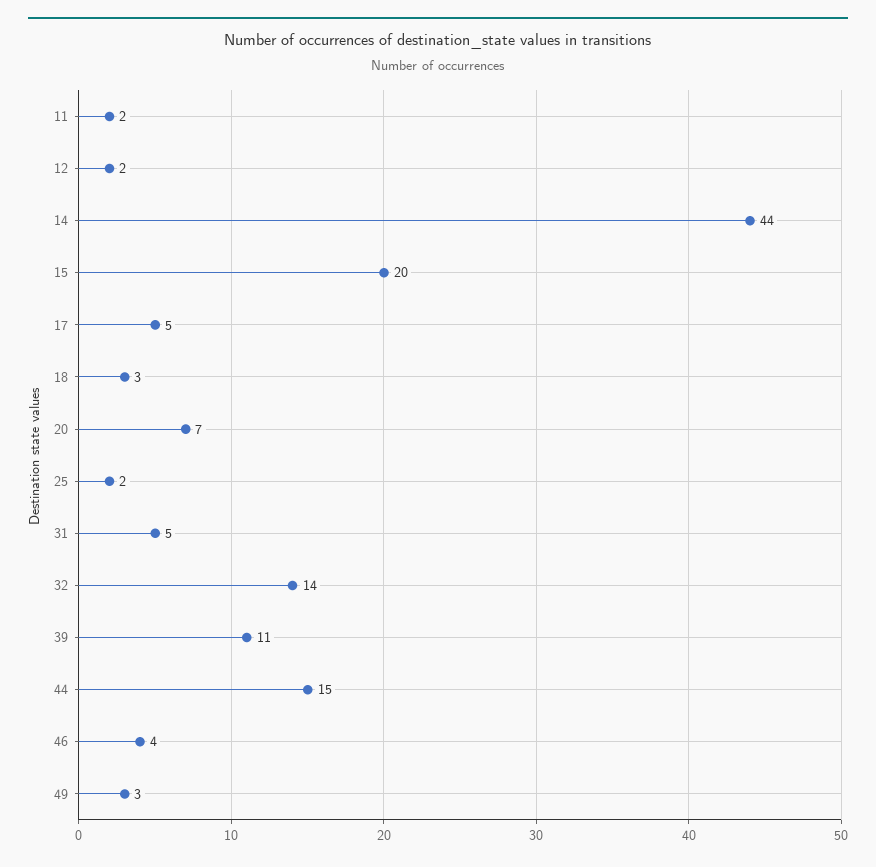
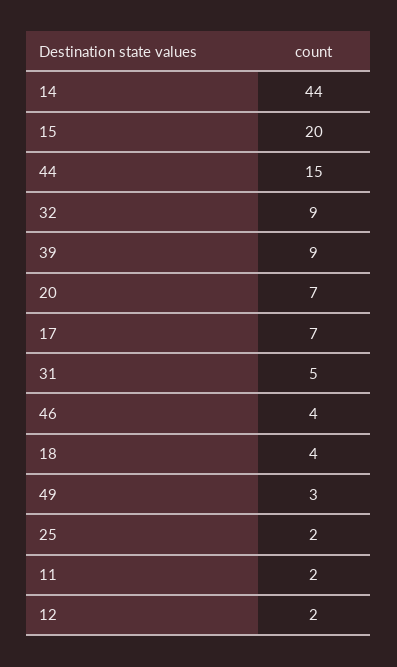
  {
    "11": 2,
    "12": 2,
    "14": 44,
    "15": 20,
-   "17": 5,
+   "17": 7,
-   "18": 3,
+   "18": 4,
    "20": 7,
    "25": 2,
    "31": 5,
-   "32": 14,
+   "32": 9,
-   "39": 11,
+   "39": 9,
    "44": 15,
    "46": 4,
    "49": 3
  }

